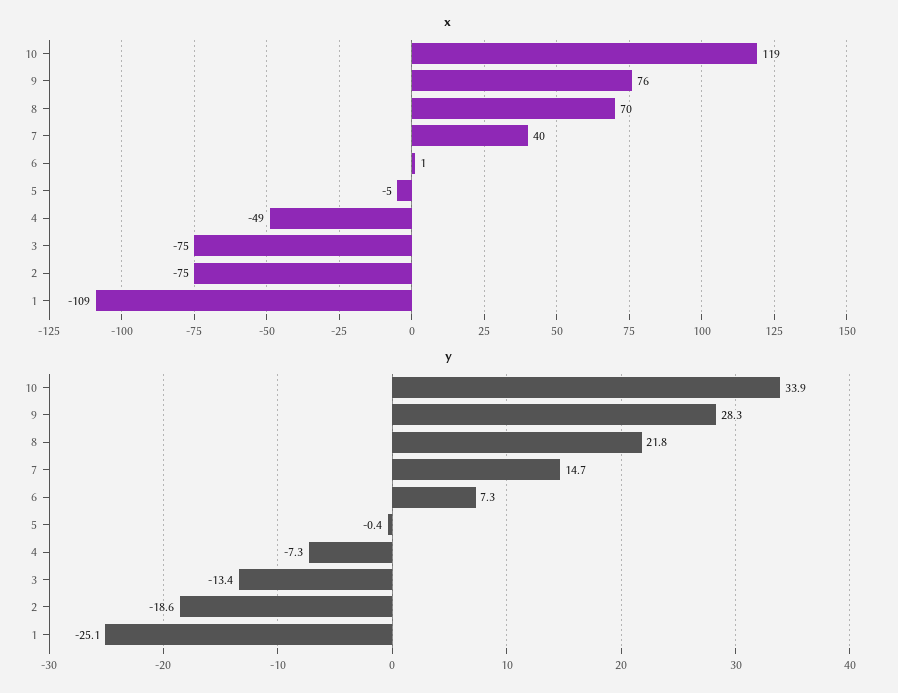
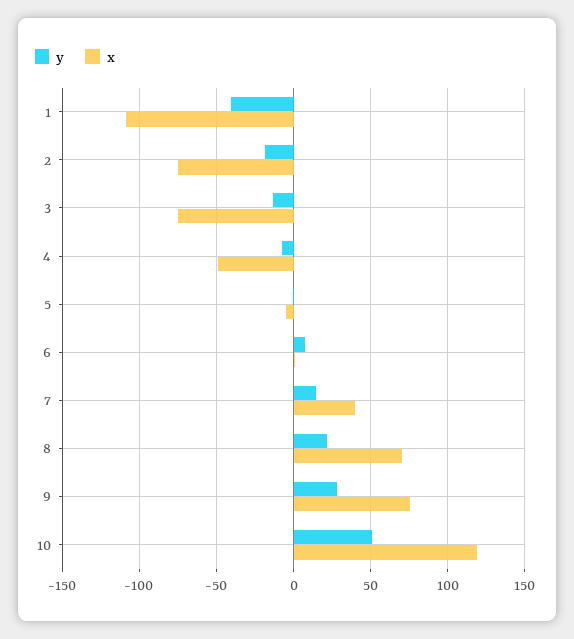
  {
    "x": {
      "10": 119,
      "9": 76,
      "8": 70,
      "7": 40,
      "6": 1,
      "5": -5,
      "4": -49,
      "3": -75,
      "2": -75,
      "1": -109
    },
    "y": {
-     "10": 33.9,
+     "10": 50,
      "9": 28.3,
      "8": 21.8,
      "7": 14.7,
      "6": 7.3,
      "5": -0.4,
      "4": -7.3,
      "3": -13.4,
      "2": -18.6,
-     "1": -25.1
+     "1": -40
    }
  }

